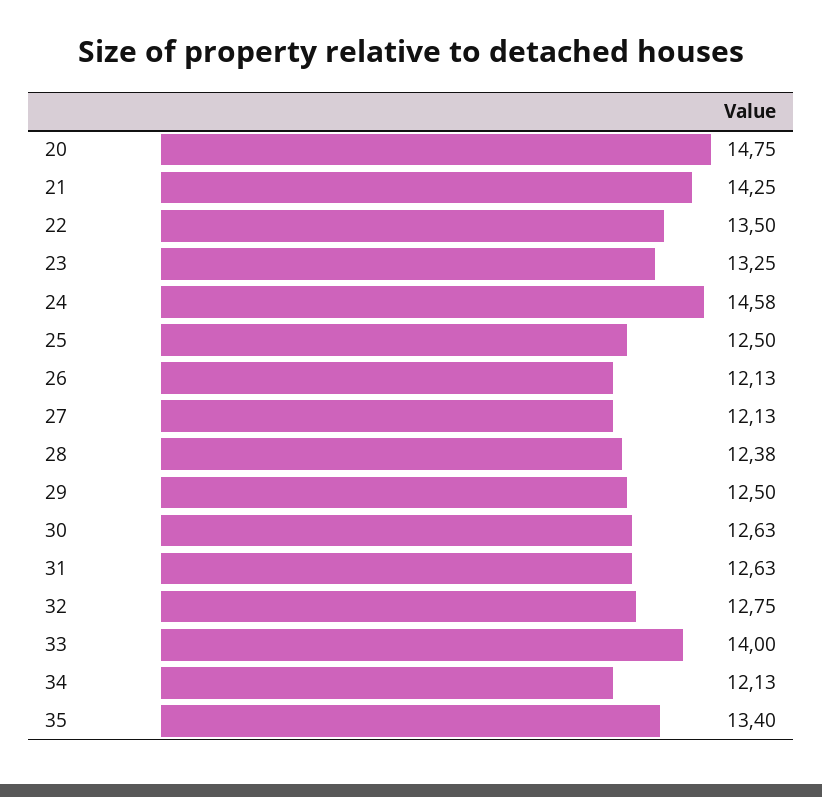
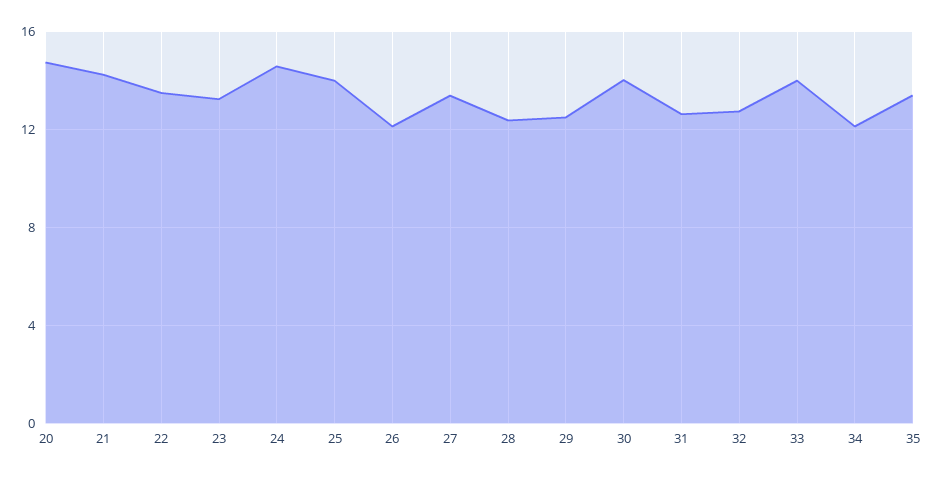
  {
    "20": 14.75,
    "21": 14.25,
    "22": 13.5,
    "23": 13.25,
    "24": 14.58,
-   "25": 12.5,
+   "25": 14,
    "26": 12.13,
-   "27": 12.13,
+   "27": 13.5,
    "28": 12.38,
    "29": 12.5,
-   "30": 12.63,
+   "30": 14,
    "31": 12.63,
    "32": 12.75,
    "33": 14,
    "34": 12.13,
    "35": 13.4
  }

